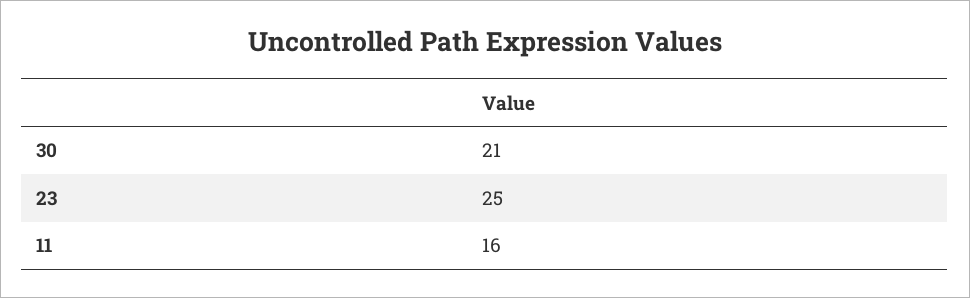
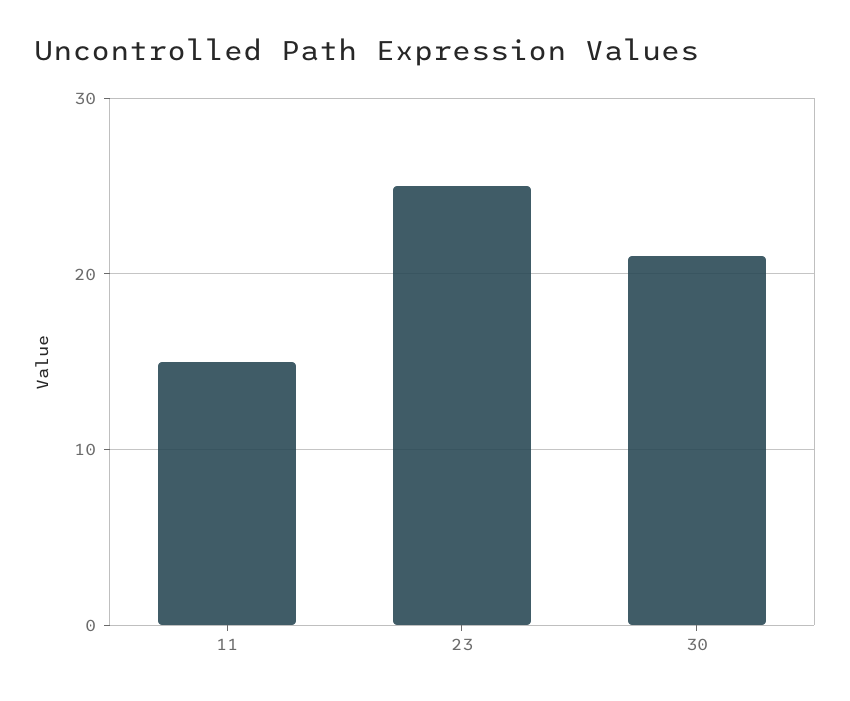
  {
    "30": 21,
    "23": 25,
-   "11": 16
+   "11": 15
  }

